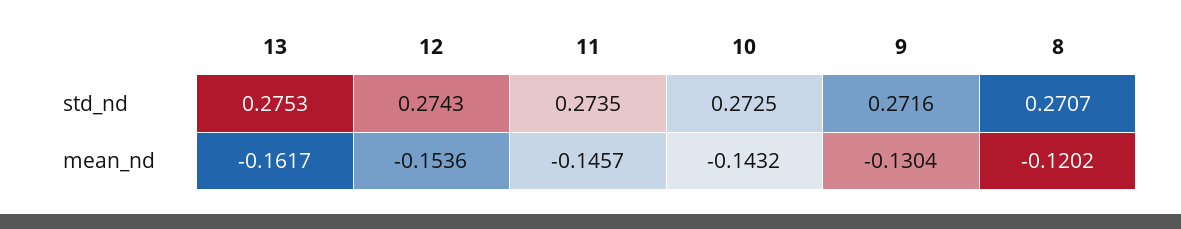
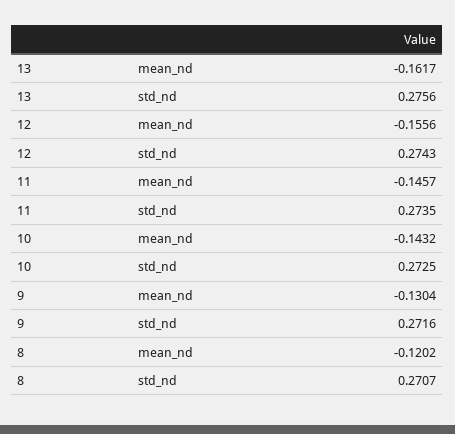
  {
    "13": {
-     "std_nd": 0.2753,
+     "std_nd": 0.2756,
      "mean_nd": -0.1617
    },
    "12": {
      "std_nd": 0.2743,
-     "mean_nd": -0.1536
+     "mean_nd": -0.1556
    },
    "11": {
      "std_nd": 0.2735,
      "mean_nd": -0.1457
    },
    "10": {
      "std_nd": 0.2725,
      "mean_nd": -0.1432
    },
    "9": {
      "std_nd": 0.2716,
      "mean_nd": -0.1304
    },
    "8": {
      "std_nd": 0.2707,
      "mean_nd": -0.1202
    }
  }

